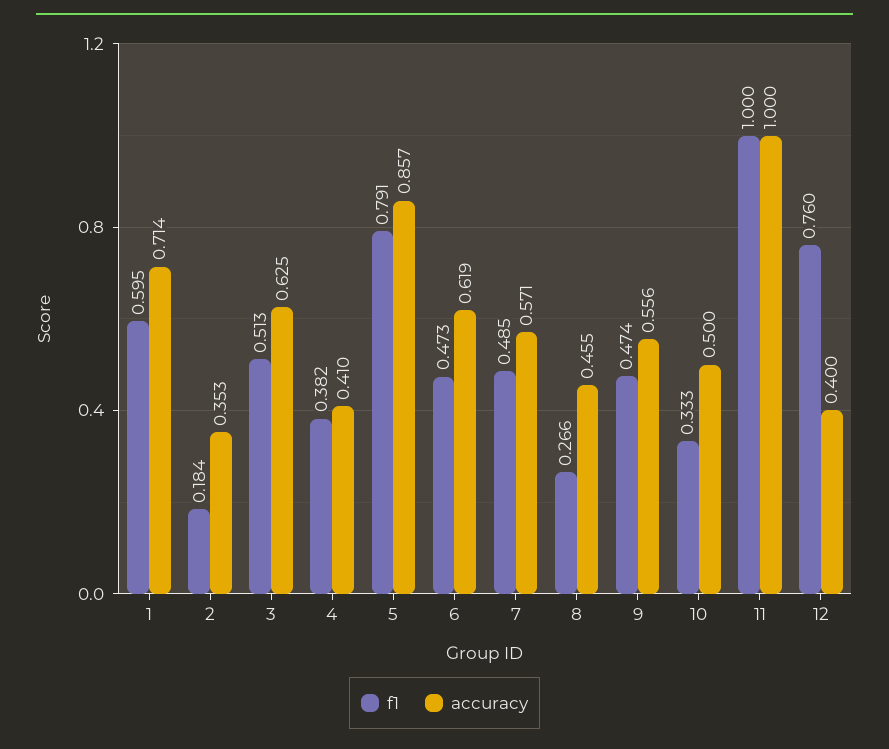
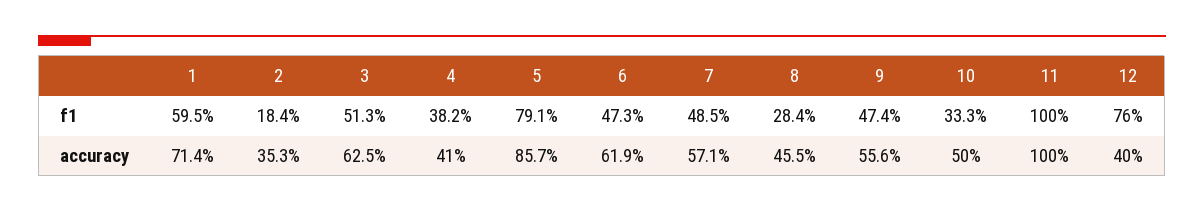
  {
    "f1": {
      "1": 0.595,
      "2": 0.184,
      "3": 0.513,
      "4": 0.382,
      "5": 0.791,
      "6": 0.473,
      "7": 0.485,
-     "8": 0.266,
+     "8": 0.284,
      "9": 0.474,
      "10": 0.333,
      "11": 1,
      "12": 0.76
    },
    "accuracy": {
      "1": 0.714,
      "2": 0.353,
      "3": 0.625,
      "4": 0.41,
      "5": 0.857,
      "6": 0.619,
      "7": 0.571,
      "8": 0.455,
      "9": 0.556,
      "10": 0.5,
      "11": 1,
      "12": 0.4
    }
  }

